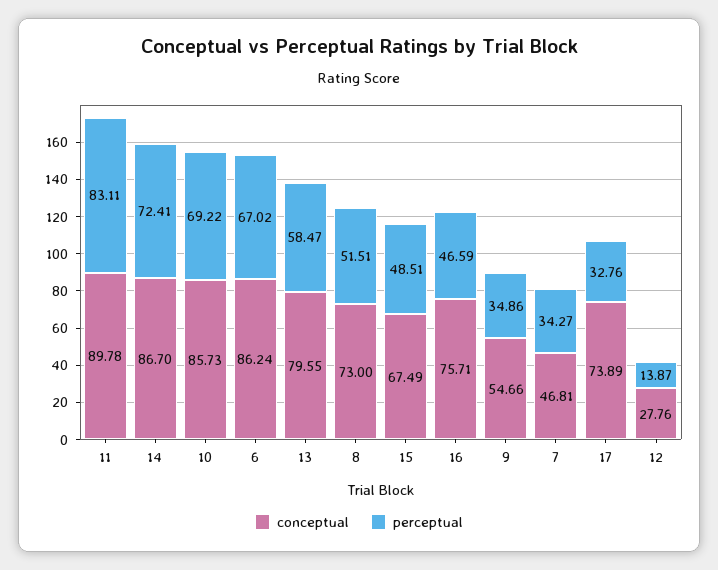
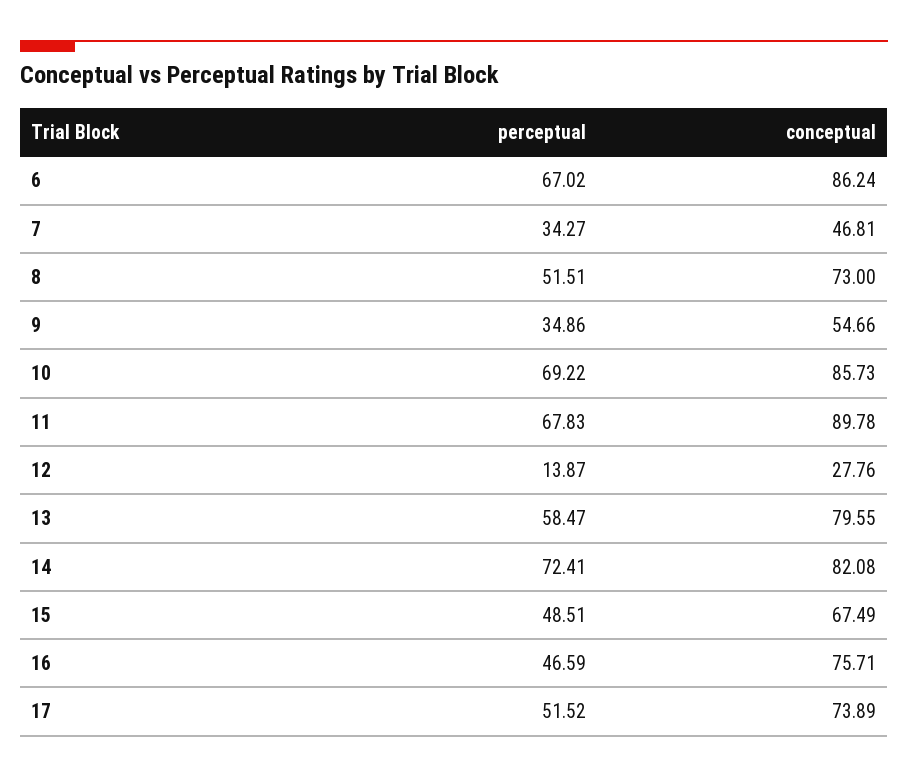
  {
    "conceptual": {
      "11": 89.78,
-     "14": 86.7,
+     "14": 82.08,
      "10": 85.73,
      "6": 86.24,
      "13": 79.55,
      "8": 73,
      "15": 67.49,
      "16": 75.71,
      "9": 54.66,
      "7": 46.81,
      "17": 73.89,
      "12": 27.76
    },
    "perceptual": {
-     "11": 83.11,
+     "11": 67.83,
      "14": 72.41,
      "10": 69.22,
      "6": 67.02,
      "13": 58.47,
      "8": 51.51,
      "15": 48.51,
      "16": 46.59,
      "9": 34.86,
      "7": 34.27,
-     "17": 32.76,
+     "17": 51.52,
      "12": 13.87
    }
  }

